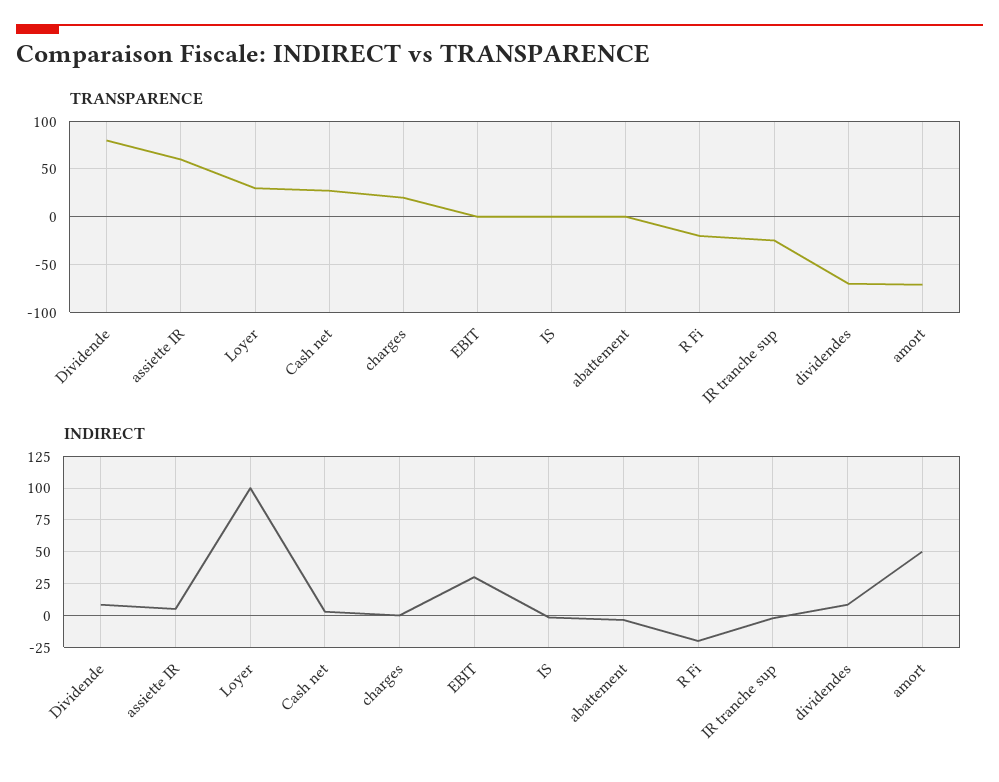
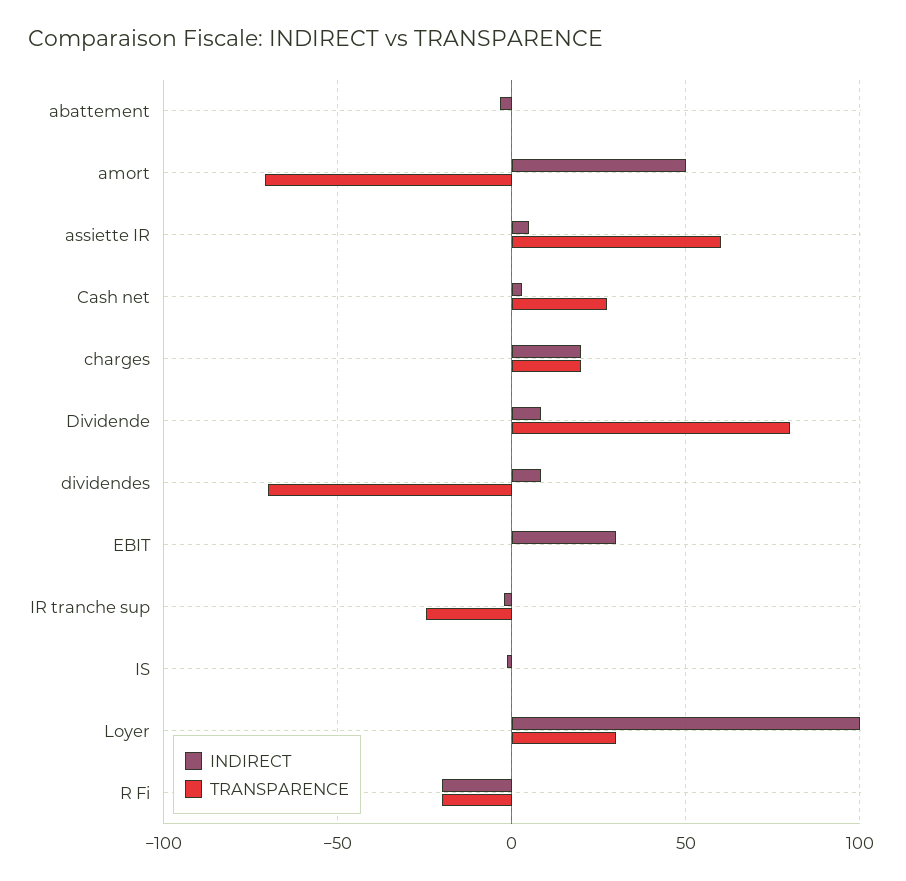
  {
    "TRANSPARENCE": {
      "Dividende": 80,
      "assiette IR": 60,
      "Loyer": 30,
      "Cash net": 25,
      "charges": 20,
      "EBIT": 0,
      "IS": 0,
      "abattement": 0,
      "R Fi": -20,
      "IR tranche sup": -25,
      "dividendes": -70,
      "amort": -70
    },
    "INDIRECT": {
      "Dividende": 10,
      "assiette IR": 5,
      "Loyer": 100,
      "Cash net": 5,
-     "charges": 0,
+     "charges": 20,
      "EBIT": 30,
      "IS": 0,
      "abattement": -5,
      "R Fi": -20,
      "IR tranche sup": 0,
      "dividendes": 10,
      "amort": 50
    }
  }

